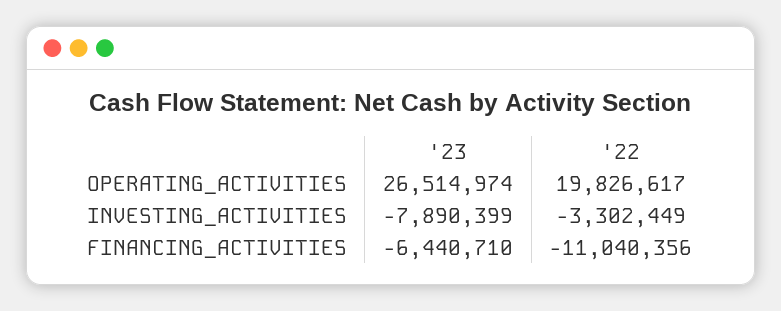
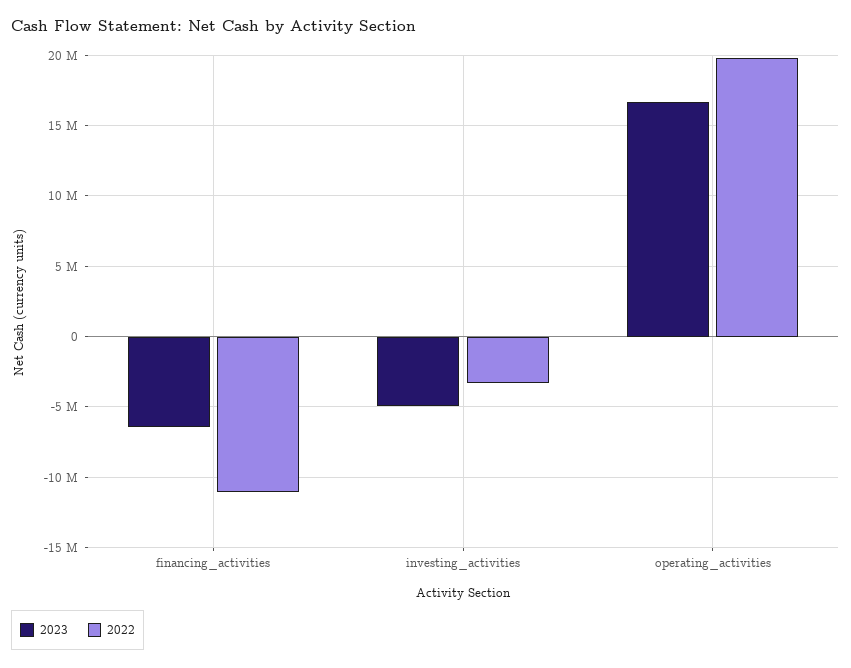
  {
    "'23": {
-     "OPERATING_ACTIVITIES": 26514974,
+     "OPERATING_ACTIVITIES": 16500000,
-     "INVESTING_ACTIVITIES": -7890399,
+     "INVESTING_ACTIVITIES": -5000000,
      "FINANCING_ACTIVITIES": -6440710
    },
    "'22": {
      "OPERATING_ACTIVITIES": 19826617,
      "INVESTING_ACTIVITIES": -3302449,
      "FINANCING_ACTIVITIES": -11040356
    }
  }

